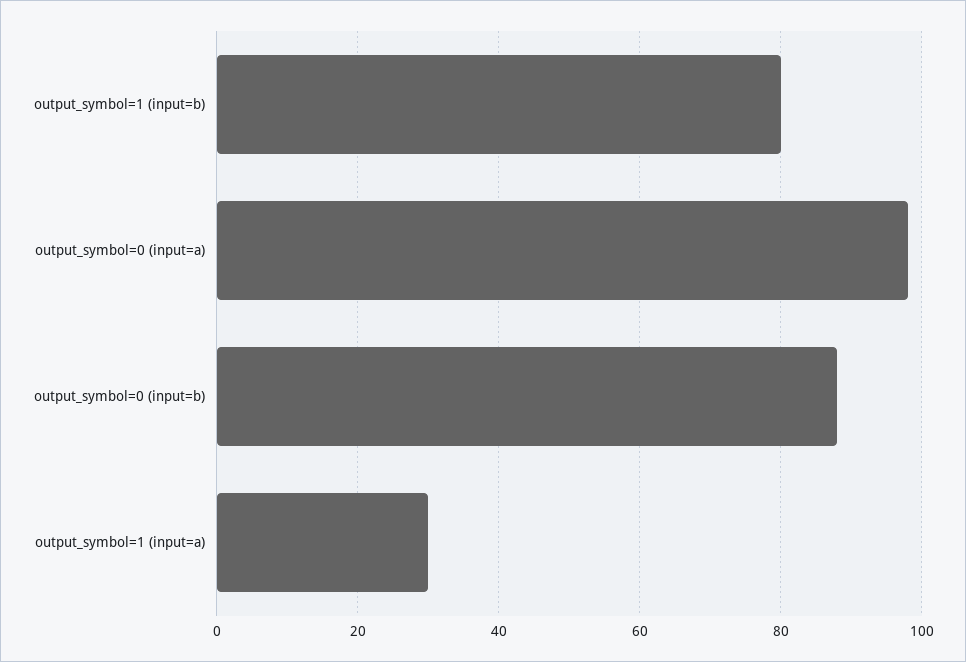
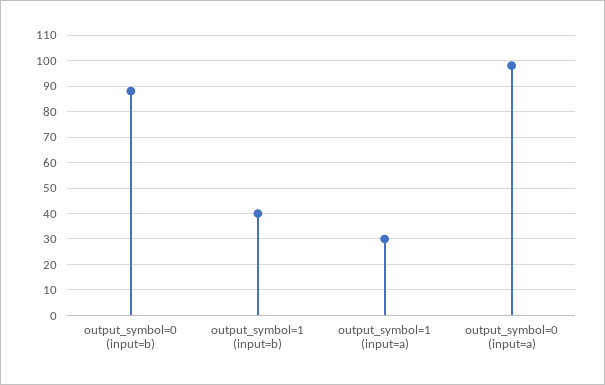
  {
-   "output_symbol=1 (input=b)": 80,
+   "output_symbol=1 (input=b)": 40,
    "output_symbol=0 (input=a)": 100,
    "output_symbol=0 (input=b)": 90,
    "output_symbol=1 (input=a)": 30
  }

